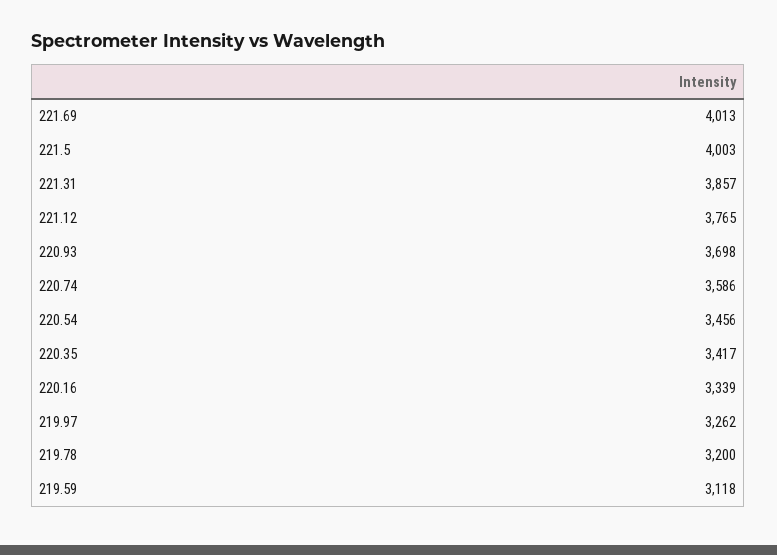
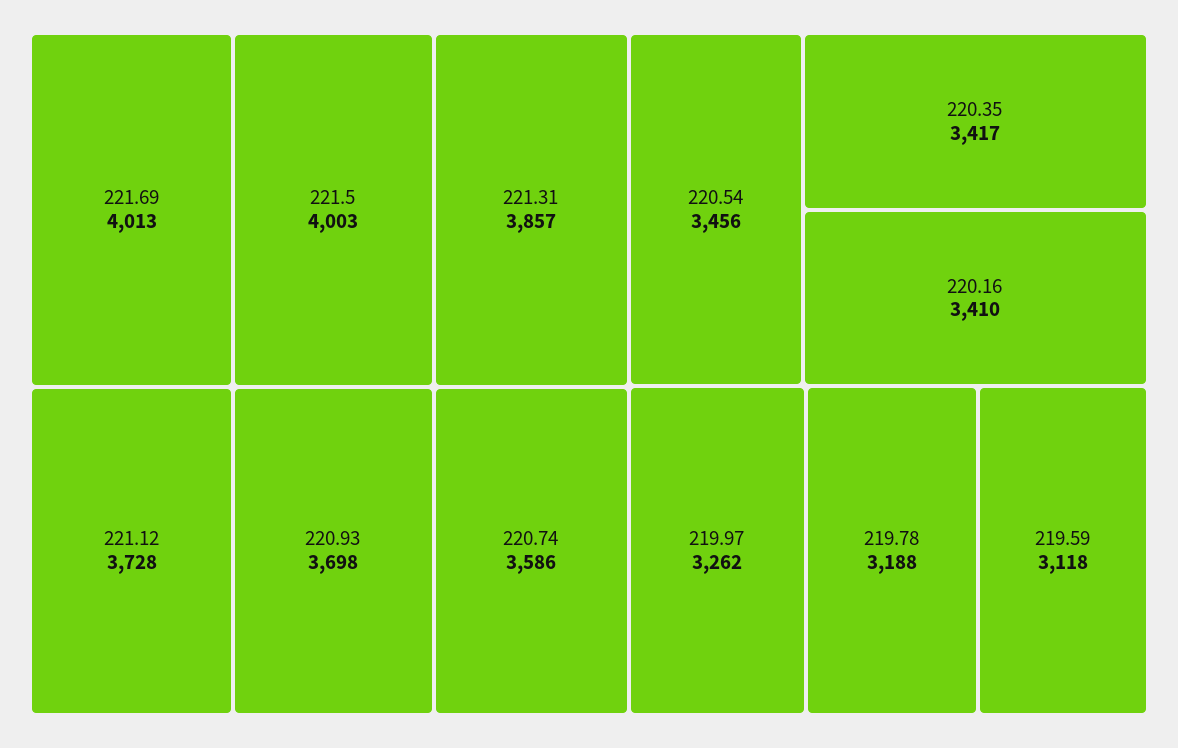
  {
    "221.69": 4013,
    "221.5": 4003,
    "221.31": 3857,
-   "221.12": 3765,
+   "221.12": 3728,
    "220.93": 3698,
    "220.74": 3586,
    "220.54": 3456,
    "220.35": 3417,
-   "220.16": 3339,
+   "220.16": 3410,
    "219.97": 3262,
-   "219.78": 3200,
+   "219.78": 3188,
    "219.59": 3118
  }

